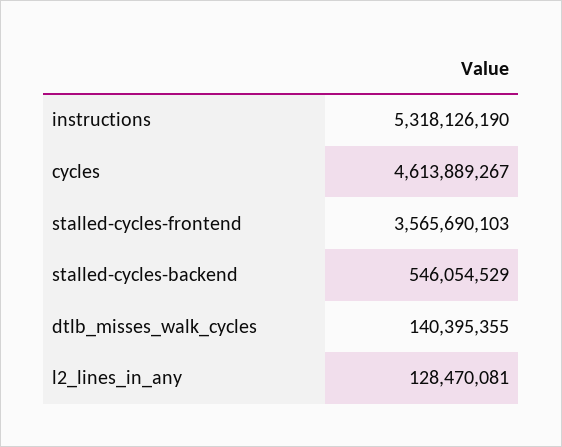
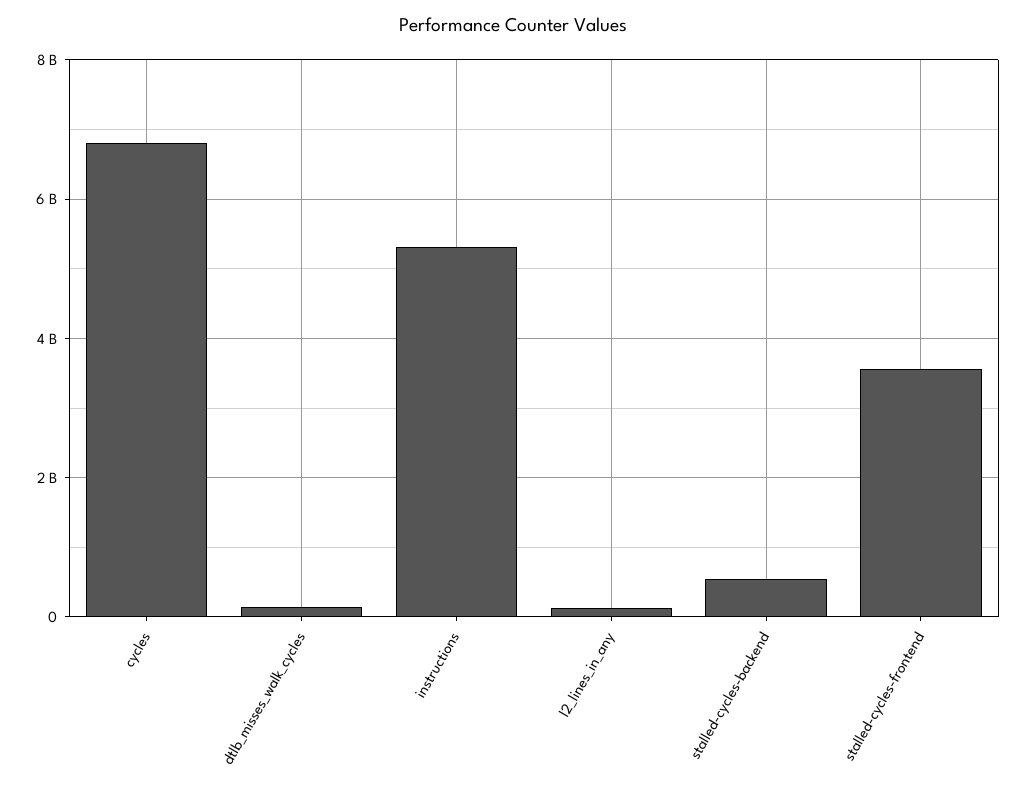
  {
    "instructions": 5318126190,
-   "cycles": 4613889267,
+   "cycles": 6800000000,
    "stalled-cycles-frontend": 3565690103,
    "stalled-cycles-backend": 546054529,
    "dtlb_misses_walk_cycles": 140395355,
    "l2_lines_in_any": 128470081
  }

